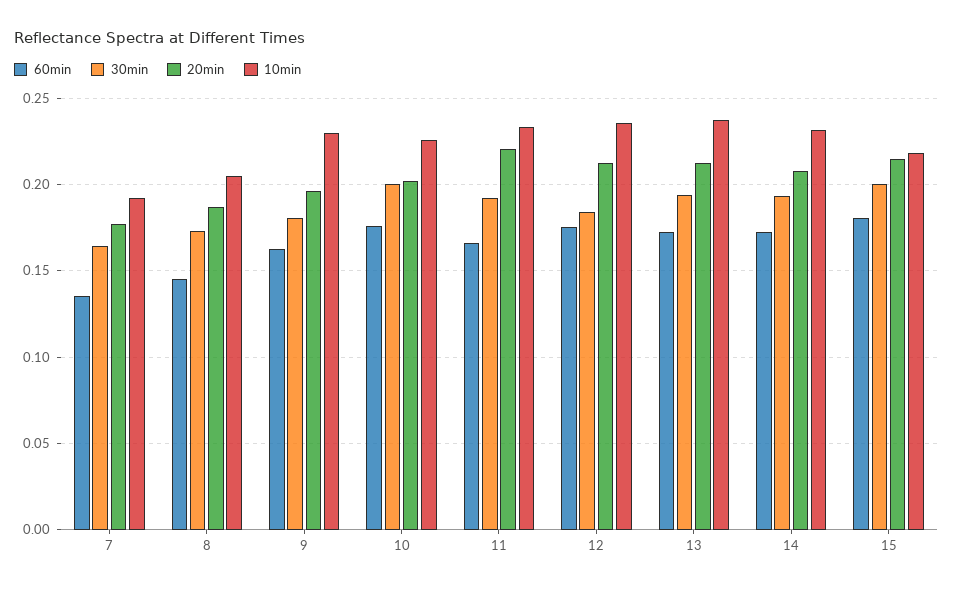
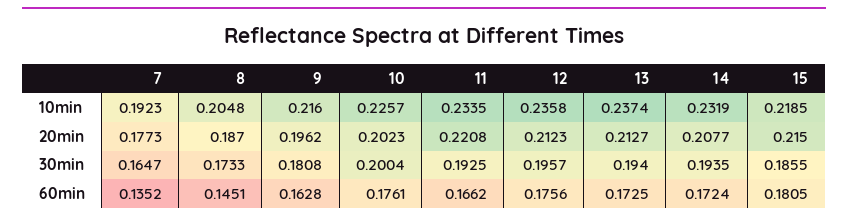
  {
    "60min": {
      "7": 0.1352,
      "8": 0.1451,
      "9": 0.1628,
      "10": 0.1761,
      "11": 0.1662,
      "12": 0.1756,
      "13": 0.1725,
      "14": 0.1724,
      "15": 0.1805
    },
    "30min": {
      "7": 0.1647,
      "8": 0.1733,
      "9": 0.1808,
      "10": 0.2004,
      "11": 0.1925,
-     "12": 0.185,
+     "12": 0.1957,
      "13": 0.194,
      "14": 0.1935,
-     "15": 0.2
+     "15": 0.1855
    },
    "20min": {
      "7": 0.1773,
      "8": 0.187,
      "9": 0.1962,
      "10": 0.2023,
      "11": 0.2208,
      "12": 0.2123,
      "13": 0.2127,
      "14": 0.2077,
      "15": 0.215
    },
    "10min": {
      "7": 0.1923,
      "8": 0.2048,
-     "9": 0.23,
+     "9": 0.216,
      "10": 0.2257,
      "11": 0.2335,
      "12": 0.2358,
      "13": 0.2374,
      "14": 0.2319,
      "15": 0.2185
    }
  }

